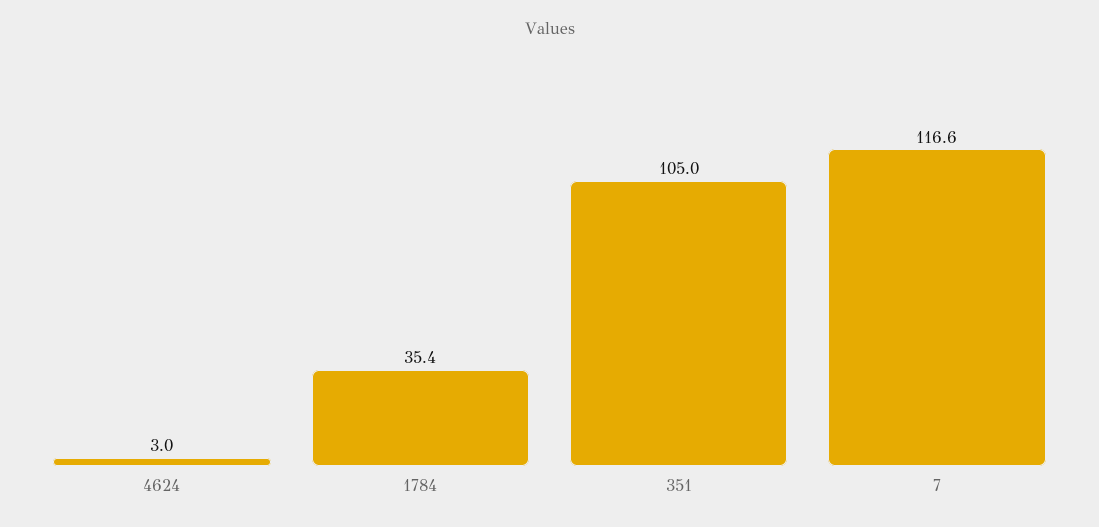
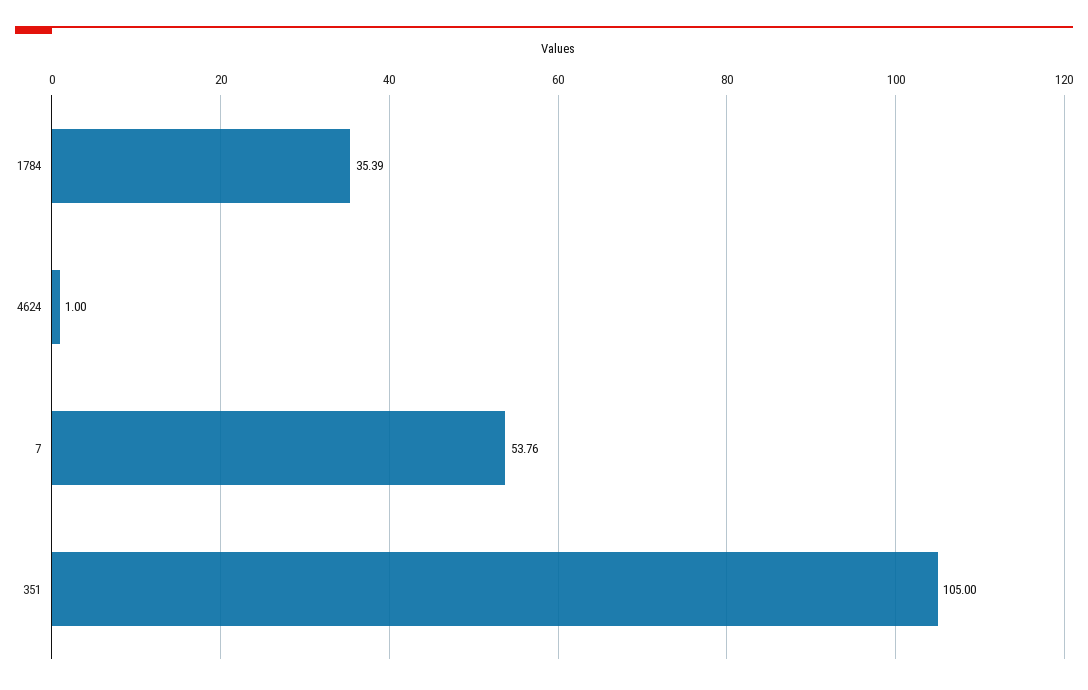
  {
-   "4624": 3,
+   "4624": 1,
    "1784": 35.39,
    "351": 105,
-   "7": 116.6
+   "7": 53.76
  }

